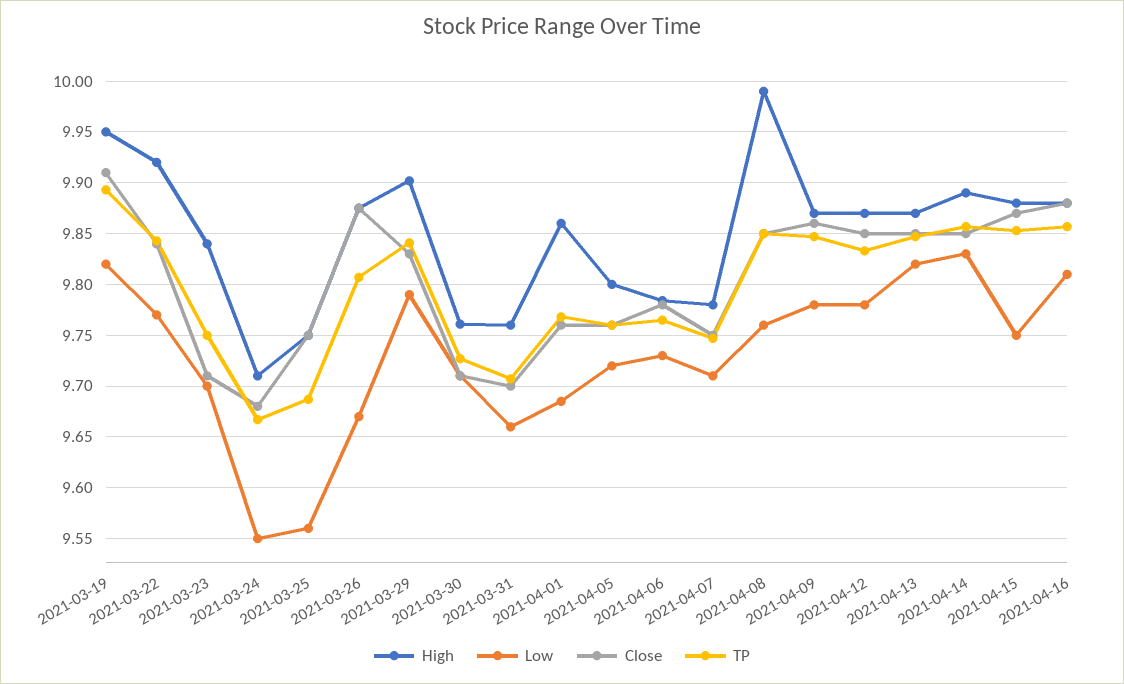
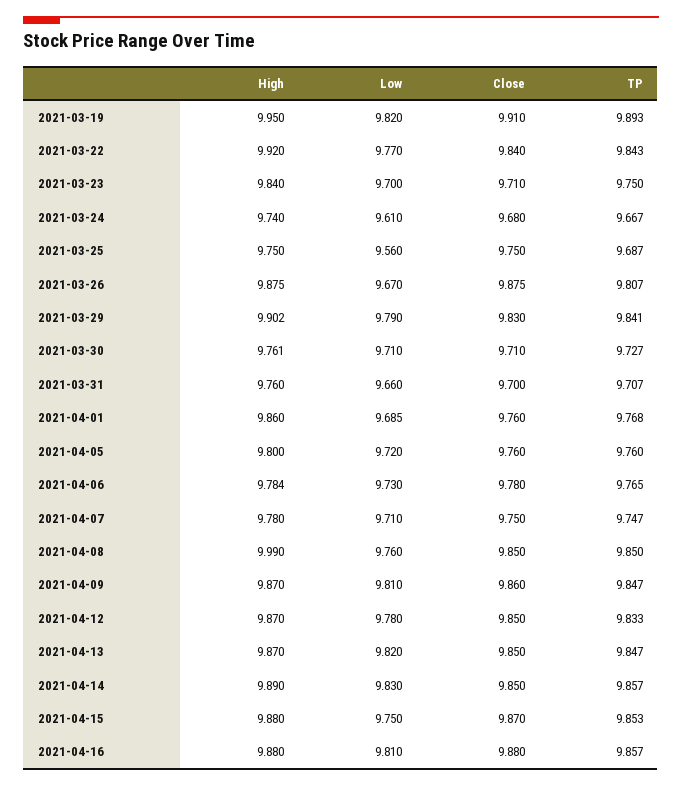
  {
    "High": {
      "2021-03-19": 9.95,
      "2021-03-22": 9.92,
      "2021-03-23": 9.84,
-     "2021-03-24": 9.71,
+     "2021-03-24": 9.74,
      "2021-03-25": 9.75,
      "2021-03-26": 9.875,
      "2021-03-29": 9.902,
      "2021-03-30": 9.761,
      "2021-03-31": 9.76,
      "2021-04-01": 9.86,
      "2021-04-05": 9.8,
      "2021-04-06": 9.784,
      "2021-04-07": 9.78,
      "2021-04-08": 9.99,
      "2021-04-09": 9.87,
      "2021-04-12": 9.87,
      "2021-04-13": 9.87,
      "2021-04-14": 9.89,
      "2021-04-15": 9.88,
      "2021-04-16": 9.88
    },
    "Low": {
      "2021-03-19": 9.82,
      "2021-03-22": 9.77,
      "2021-03-23": 9.7,
-     "2021-03-24": 9.55,
+     "2021-03-24": 9.61,
      "2021-03-25": 9.56,
      "2021-03-26": 9.67,
      "2021-03-29": 9.79,
      "2021-03-30": 9.71,
      "2021-03-31": 9.66,
      "2021-04-01": 9.685,
      "2021-04-05": 9.72,
      "2021-04-06": 9.73,
      "2021-04-07": 9.71,
      "2021-04-08": 9.76,
-     "2021-04-09": 9.78,
+     "2021-04-09": 9.81,
      "2021-04-12": 9.78,
      "2021-04-13": 9.82,
      "2021-04-14": 9.83,
      "2021-04-15": 9.75,
      "2021-04-16": 9.81
    },
    "Close": {
      "2021-03-19": 9.91,
      "2021-03-22": 9.84,
      "2021-03-23": 9.71,
      "2021-03-24": 9.68,
      "2021-03-25": 9.75,
      "2021-03-26": 9.875,
      "2021-03-29": 9.83,
      "2021-03-30": 9.71,
      "2021-03-31": 9.7,
      "2021-04-01": 9.76,
      "2021-04-05": 9.76,
      "2021-04-06": 9.78,
      "2021-04-07": 9.75,
      "2021-04-08": 9.85,
      "2021-04-09": 9.86,
      "2021-04-12": 9.85,
      "2021-04-13": 9.85,
      "2021-04-14": 9.85,
      "2021-04-15": 9.87,
      "2021-04-16": 9.88
    },
    "TP": {
      "2021-03-19": 9.893,
      "2021-03-22": 9.843,
      "2021-03-23": 9.75,
      "2021-03-24": 9.667,
      "2021-03-25": 9.687,
      "2021-03-26": 9.807,
      "2021-03-29": 9.841,
      "2021-03-30": 9.727,
      "2021-03-31": 9.707,
      "2021-04-01": 9.768,
      "2021-04-05": 9.76,
      "2021-04-06": 9.765,
      "2021-04-07": 9.747,
      "2021-04-08": 9.85,
      "2021-04-09": 9.847,
      "2021-04-12": 9.833,
      "2021-04-13": 9.847,
      "2021-04-14": 9.857,
      "2021-04-15": 9.853,
      "2021-04-16": 9.857
    }
  }

